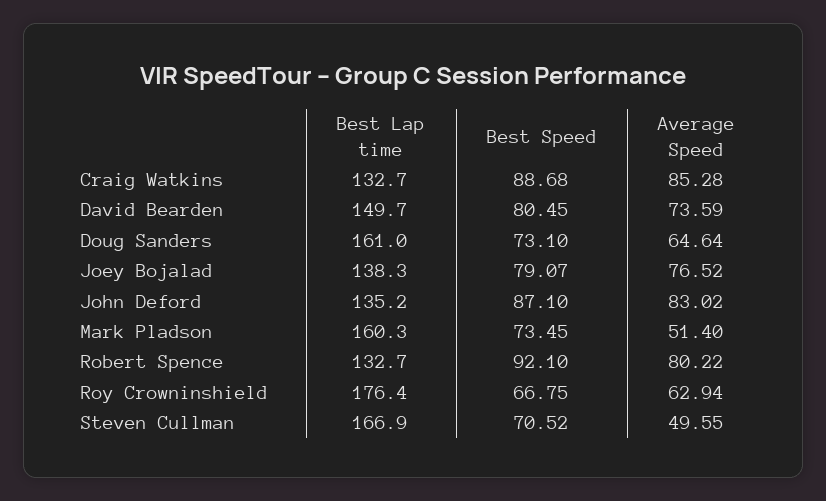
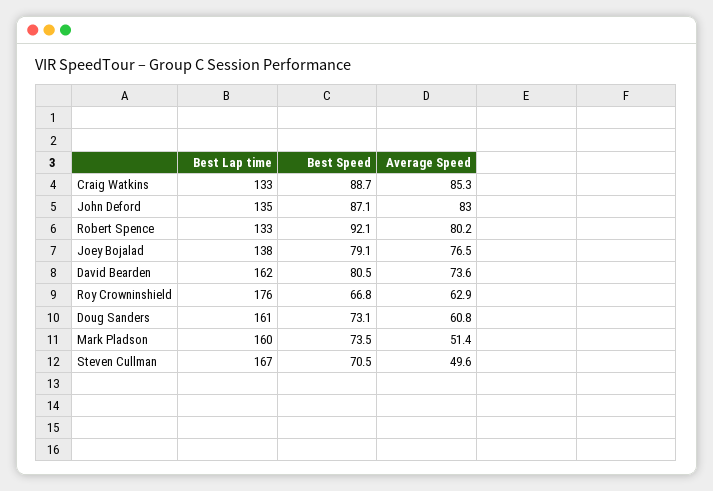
  {
    "Best Lap time": {
      "Craig Watkins": 132.7,
-     "David Bearden": 149.7,
+     "David Bearden": 162,
      "Doug Sanders": 161,
      "Joey Bojalad": 138.3,
      "John Deford": 135.2,
      "Mark Pladson": 160.3,
      "Robert Spence": 132.7,
      "Roy Crowninshield": 176.4,
      "Steven Cullman": 166.9
    },
    "Best Speed": {
      "Craig Watkins": 88.68,
      "David Bearden": 80.45,
      "Doug Sanders": 73.1,
      "Joey Bojalad": 79.07,
      "John Deford": 87.1,
      "Mark Pladson": 73.45,
      "Robert Spence": 92.1,
      "Roy Crowninshield": 66.75,
      "Steven Cullman": 70.52
    },
    "Average Speed": {
      "Craig Watkins": 85.28,
      "David Bearden": 73.59,
-     "Doug Sanders": 64.64,
+     "Doug Sanders": 60.8,
      "Joey Bojalad": 76.52,
      "John Deford": 83.02,
      "Mark Pladson": 51.4,
      "Robert Spence": 80.22,
      "Roy Crowninshield": 62.94,
      "Steven Cullman": 49.55
    }
  }

